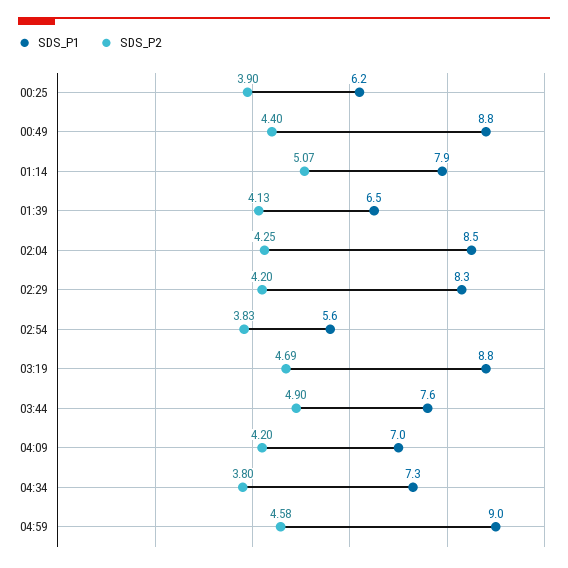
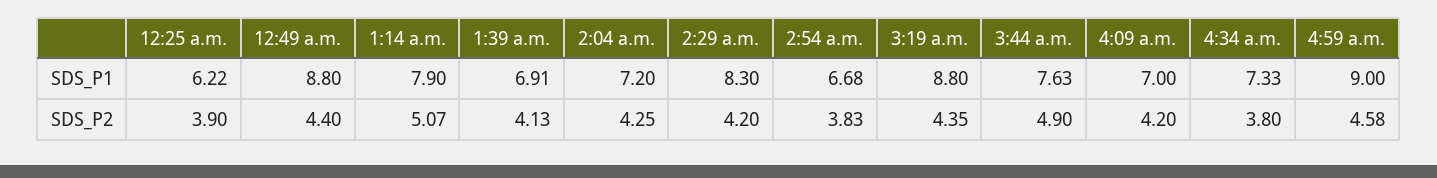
  {
    "SDS_P1": {
      "00:25": 6.22,
      "00:49": 8.8,
      "01:14": 7.9,
-     "01:39": 6.5,
+     "01:39": 6.91,
-     "02:04": 8.5,
+     "02:04": 7.2,
      "02:29": 8.3,
-     "02:54": 5.6,
+     "02:54": 6.68,
      "03:19": 8.8,
      "03:44": 7.63,
      "04:09": 7,
      "04:34": 7.33,
      "04:59": 9
    },
    "SDS_P2": {
      "00:25": 3.9,
      "00:49": 4.4,
      "01:14": 5.07,
      "01:39": 4.13,
      "02:04": 4.25,
      "02:29": 4.2,
      "02:54": 3.83,
-     "03:19": 4.69,
+     "03:19": 4.35,
      "03:44": 4.9,
      "04:09": 4.2,
      "04:34": 3.8,
      "04:59": 4.58
    }
  }

